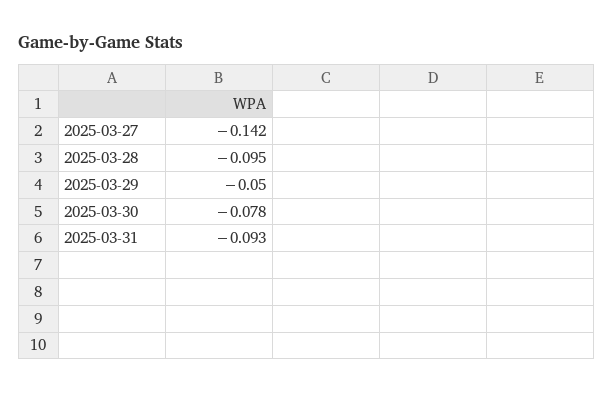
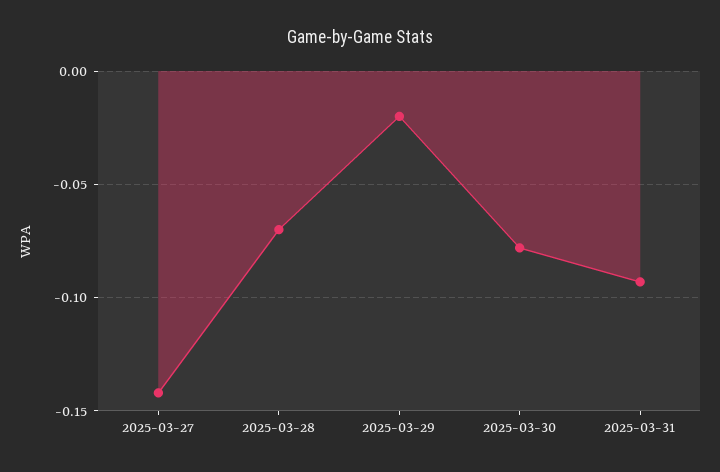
  {
    "2025-03-27": -0.142,
-   "2025-03-28": -0.095,
+   "2025-03-28": -0.07,
-   "2025-03-29": -0.05,
+   "2025-03-29": -0.02,
    "2025-03-30": -0.078,
    "2025-03-31": -0.093
  }

